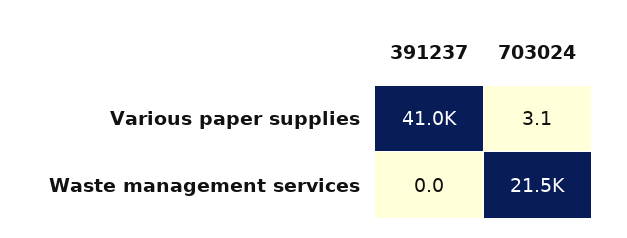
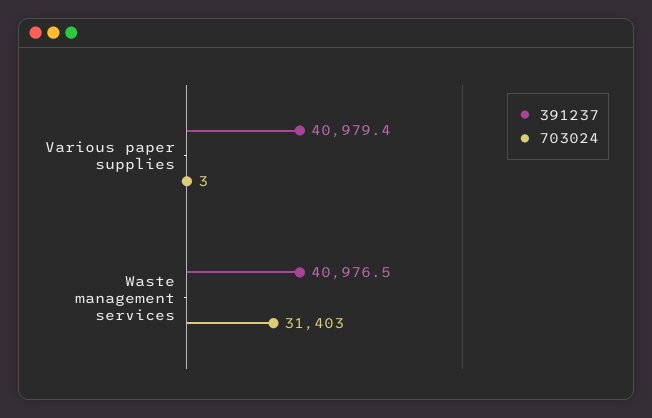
  {
    "391237": {
      "Various paper supplies": 40979.4,
-     "Waste management services": 0
+     "Waste management services": 40976.5
    },
    "703024": {
      "Various paper supplies": 3.1,
-     "Waste management services": 21500
+     "Waste management services": 31403
    }
  }

